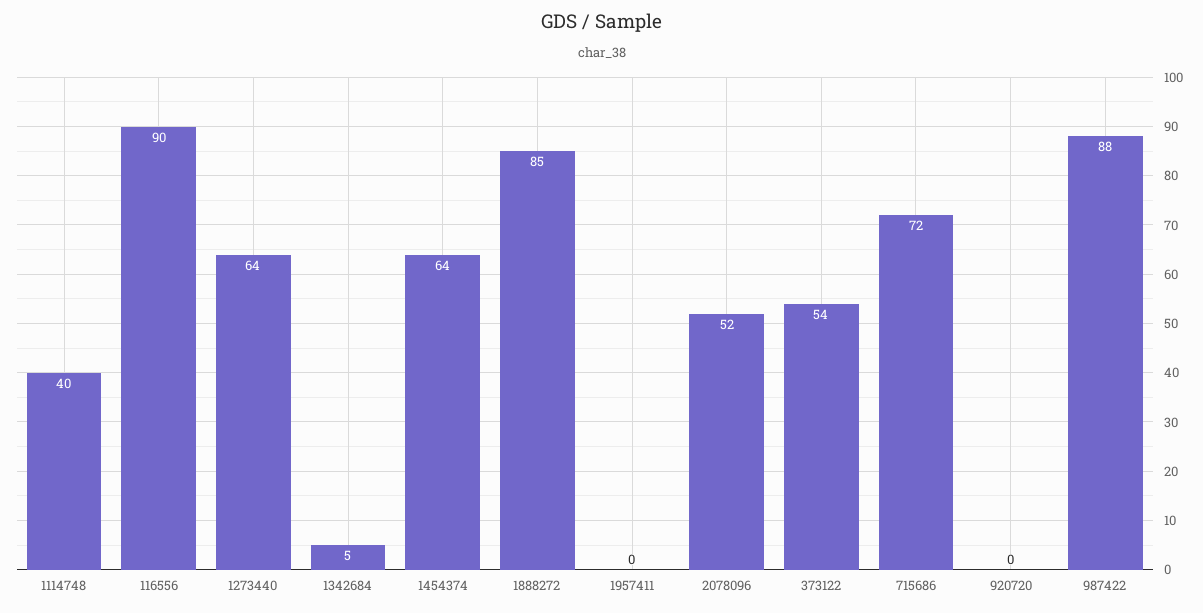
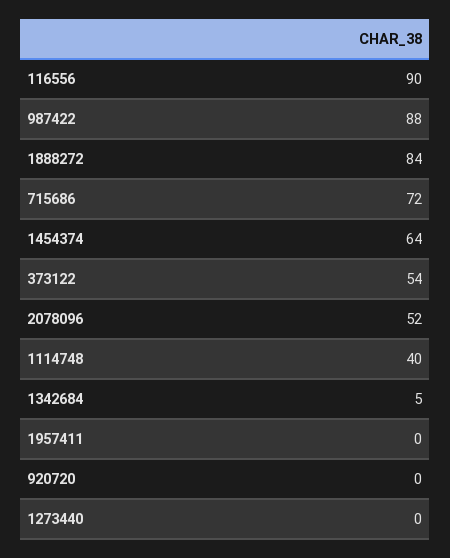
  {
    "1114748": 40,
    "116556": 90,
-   "1273440": 64,
+   "1273440": 0,
    "1342684": 5,
    "1454374": 64,
-   "1888272": 85,
+   "1888272": 84,
    "1957411": 0,
    "2078096": 52,
    "373122": 54,
    "715686": 72,
    "920720": 0,
    "987422": 88
  }

